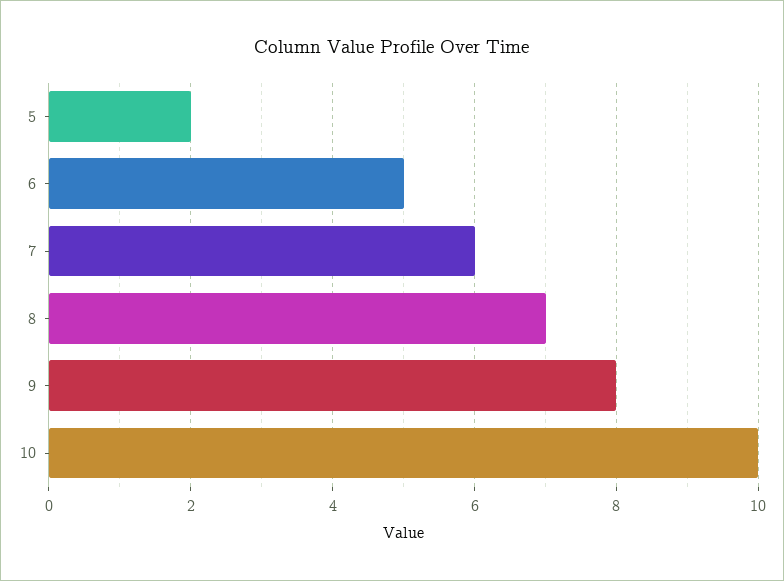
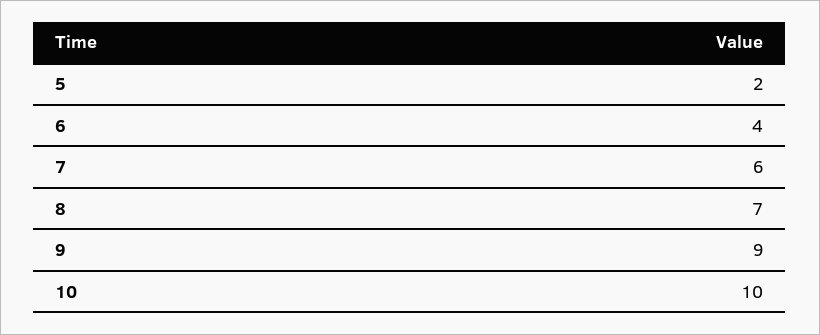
  {
    "5": 2,
-   "6": 5,
+   "6": 4,
    "7": 6,
    "8": 7,
-   "9": 8,
+   "9": 9,
    "10": 10
  }

